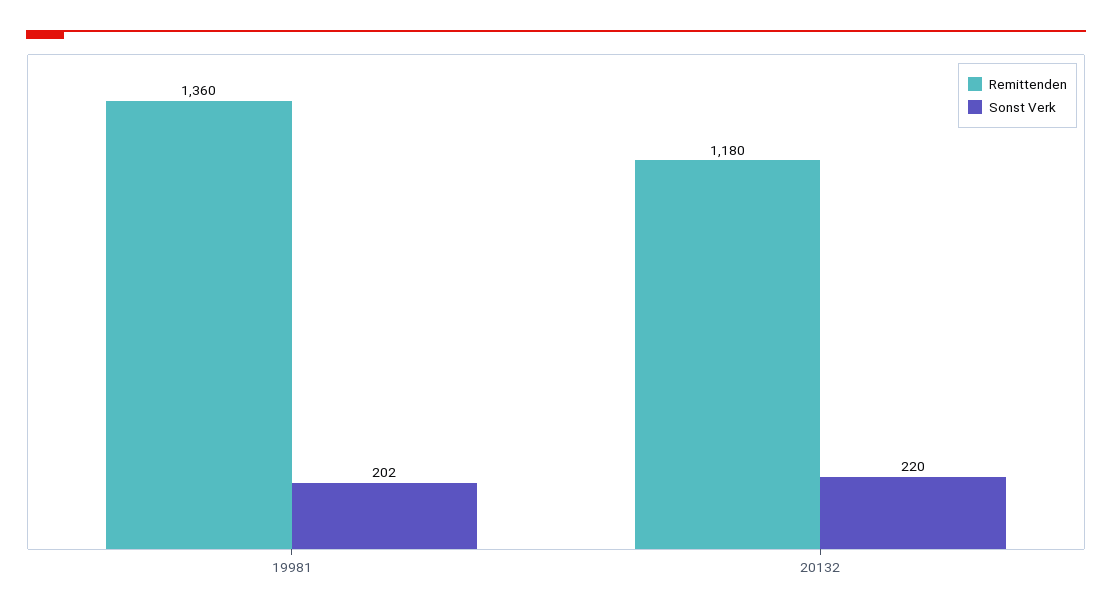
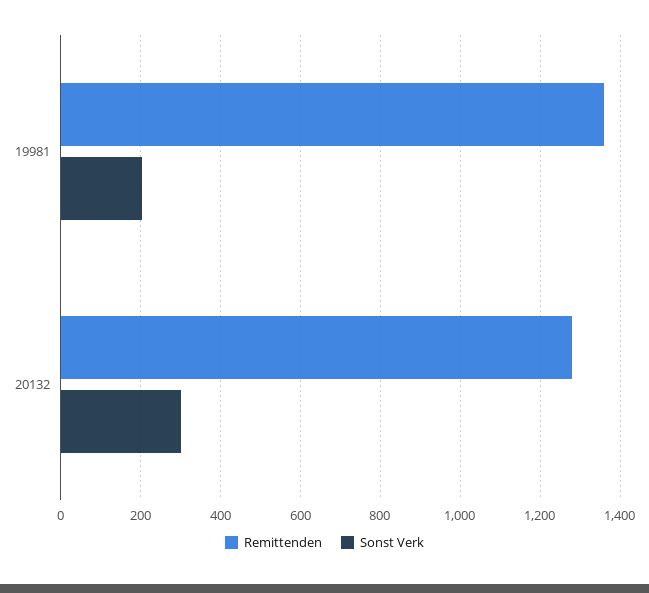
  {
    "Remittenden": {
      "19981": 1360,
-     "20132": 1180
+     "20132": 1280
    },
    "Sonst Verk": {
      "19981": 202,
-     "20132": 220
+     "20132": 300
    }
  }

